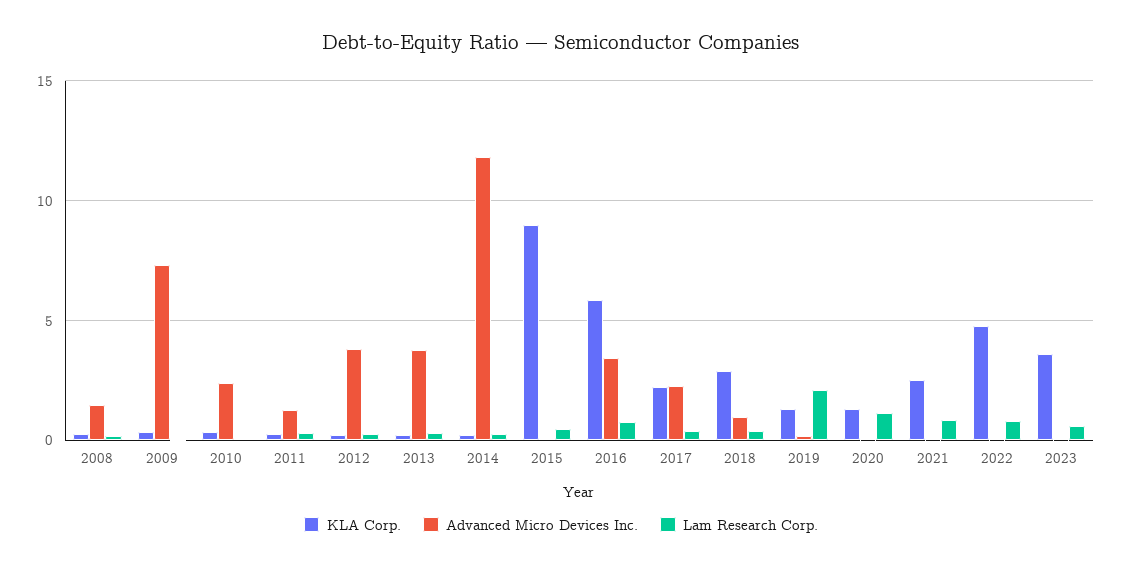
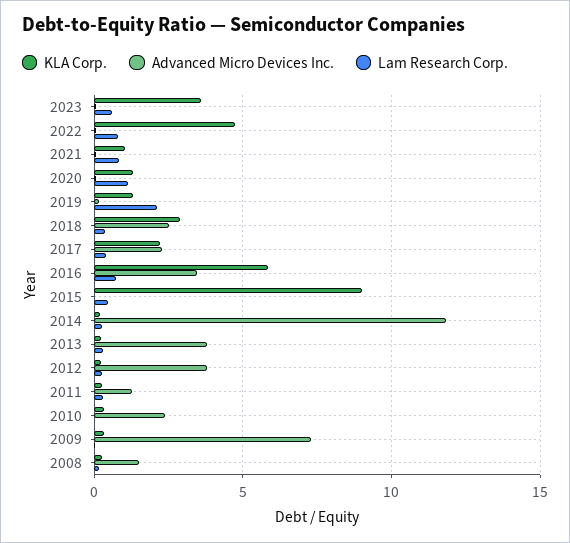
  {
    "KLA Corp.": {
      "2008": 0.5,
      "2009": 0.5,
      "2010": 0.5,
      "2011": 0.5,
      "2012": 0,
      "2013": 0,
      "2014": 0,
      "2015": 9,
      "2016": 6,
      "2017": 2,
      "2018": 3,
      "2019": 1.5,
      "2020": 1.5,
-     "2021": 2.5,
+     "2021": 1,
      "2022": 5,
      "2023": 3.5
    },
    "Advanced Micro Devices Inc.": {
      "2008": 1.5,
      "2009": 7.5,
      "2010": 2.5,
      "2011": 1.5,
      "2012": 4,
      "2013": 4,
      "2014": 12,
      "2015": 0,
      "2016": 3.5,
      "2017": 2.5,
-     "2018": 1,
+     "2018": 2.5,
      "2019": 0,
      "2020": 0,
      "2021": 0,
      "2022": 0,
      "2023": 0
    },
    "Lam Research Corp.": {
      "2008": 0,
      "2009": 0,
      "2010": 0,
      "2011": 0.5,
      "2012": 0.5,
      "2013": 0.5,
      "2014": 0.5,
      "2015": 0.5,
      "2016": 0.5,
      "2017": 0.5,
      "2018": 0.5,
      "2019": 2,
      "2020": 1,
      "2021": 1,
      "2022": 1,
      "2023": 0.5
    }
  }

